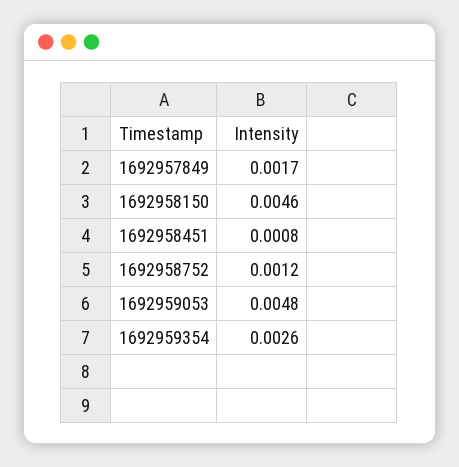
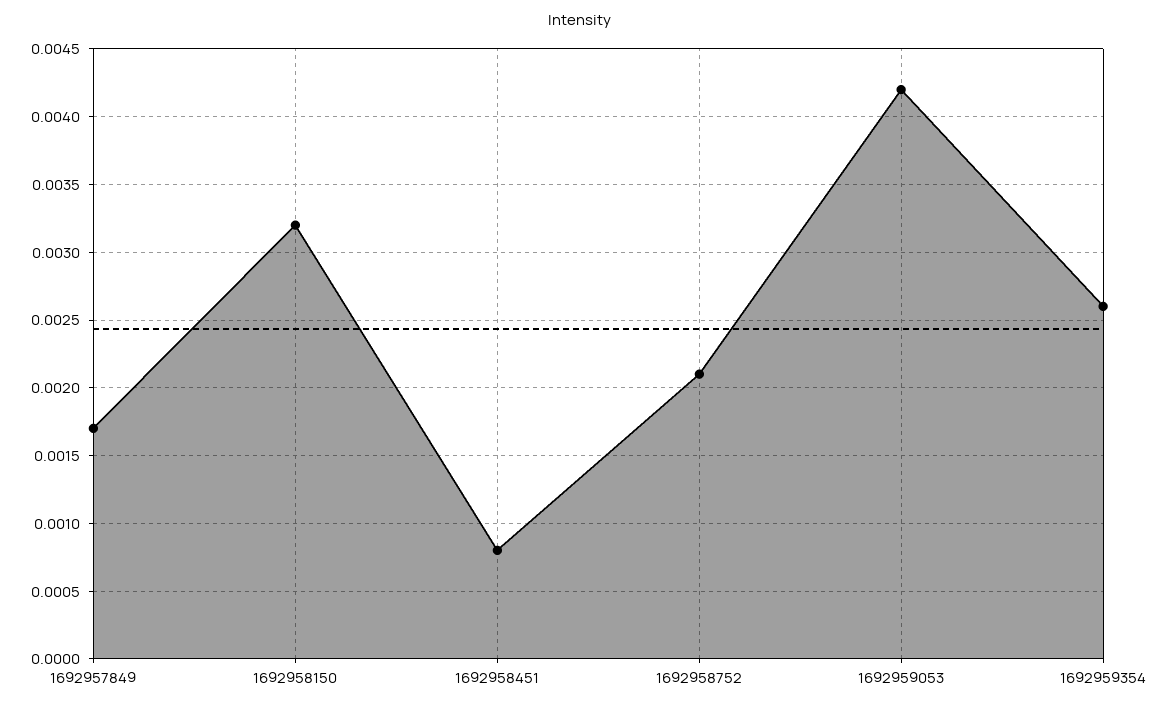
  {
    "1692957849": 0.0017,
-   "1692958150": 0.0046,
+   "1692958150": 0.0032,
    "1692958451": 0.0008,
-   "1692958752": 0.0012,
+   "1692958752": 0.0021,
-   "1692959053": 0.0048,
+   "1692959053": 0.0042,
    "1692959354": 0.0026
  }

